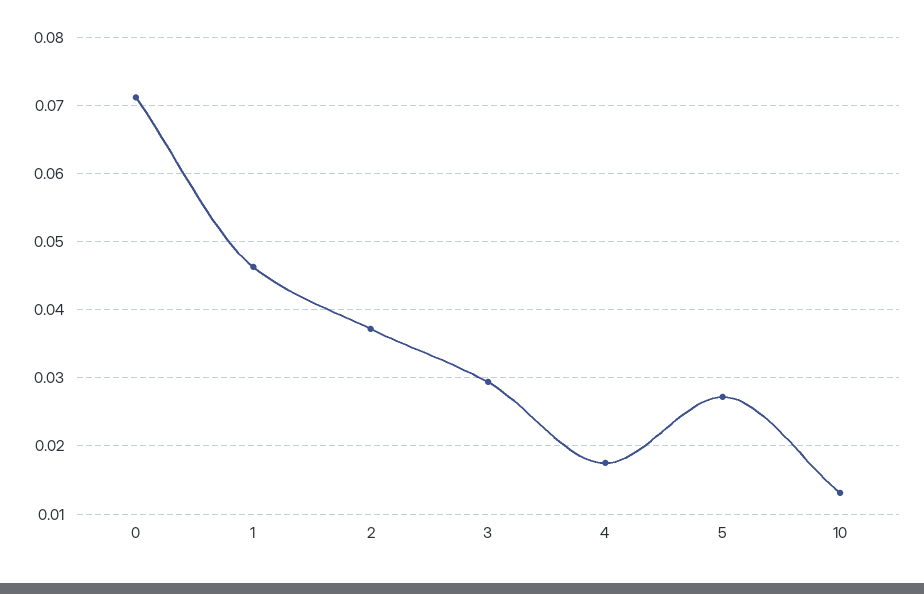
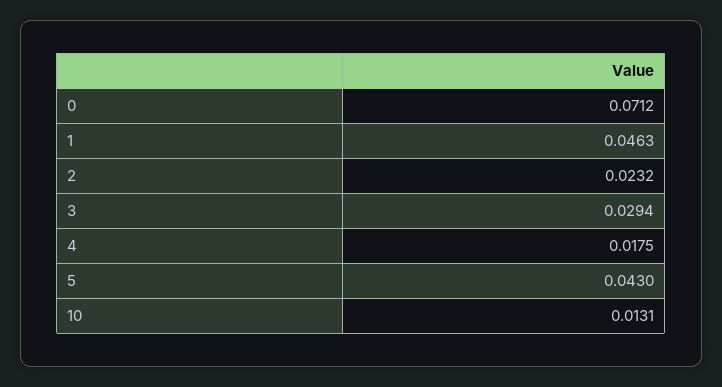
  {
    "0": 0.0712,
    "1": 0.0463,
-   "2": 0.037,
+   "2": 0.0232,
    "3": 0.0294,
    "4": 0.0175,
-   "5": 0.027,
+   "5": 0.043,
    "10": 0.0131
  }

